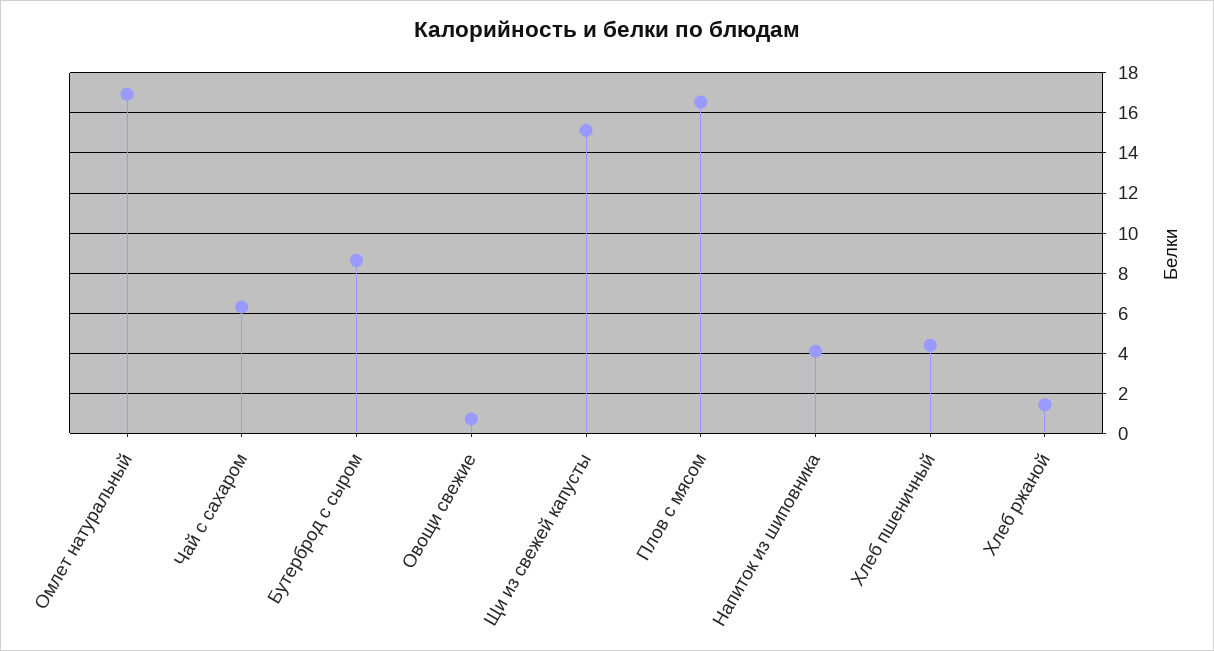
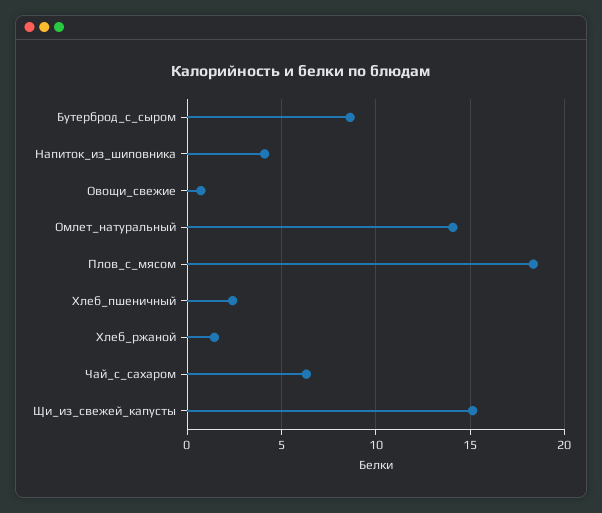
  {
-   "Омлет натуральный": 17,
+   "Омлет натуральный": 14,
    "Чай с сахаром": 6.5,
    "Бутерброд с сыром": 8.5,
    "Овощи свежие": 0.5,
    "Щи из свежей капусты": 15,
-   "Плов с мясом": 16.5,
+   "Плов с мясом": 18.5,
    "Напиток из шиповника": 4,
-   "Хлеб пшеничный": 4.5,
+   "Хлеб пшеничный": 2.5,
    "Хлеб ржаной": 1.5
  }

